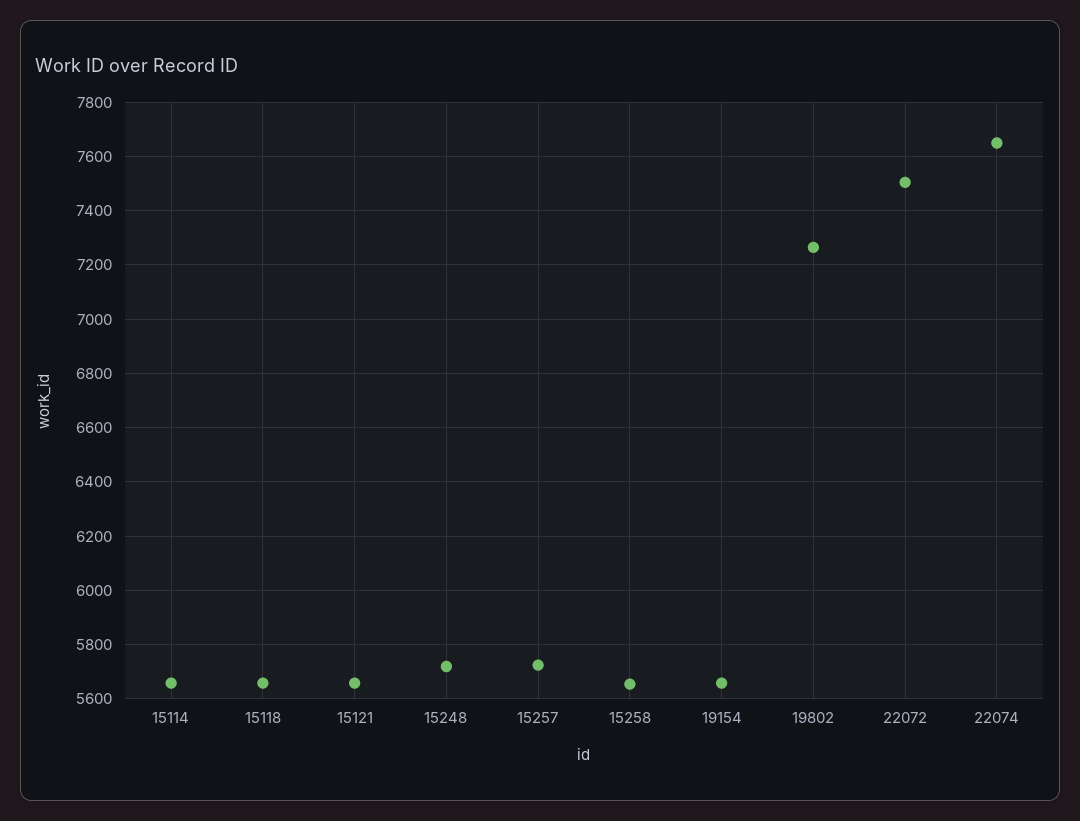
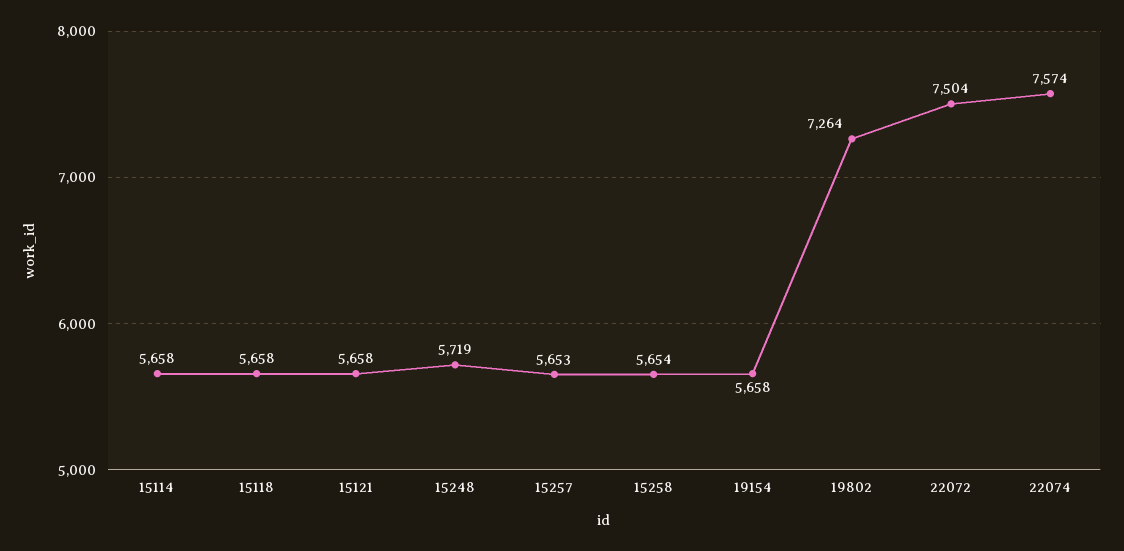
  {
    "15114": 5658,
    "15118": 5658,
    "15121": 5658,
    "15248": 5719,
-   "15257": 5725,
+   "15257": 5653,
    "15258": 5654,
    "19154": 5658,
    "19802": 7264,
    "22072": 7504,
-   "22074": 7650
+   "22074": 7574
  }

